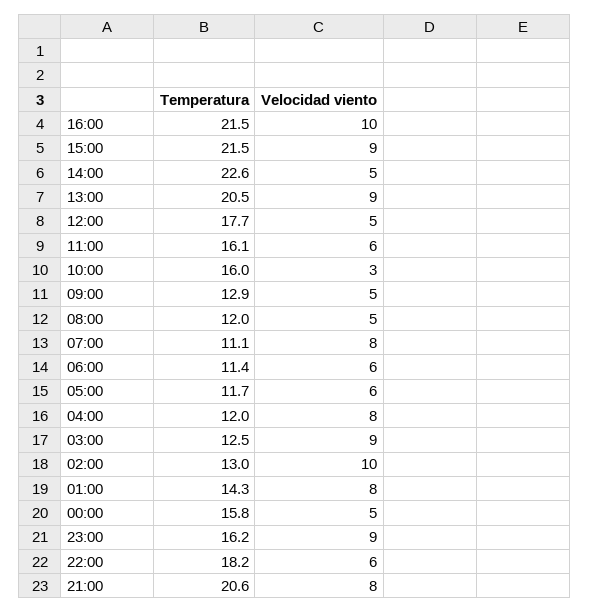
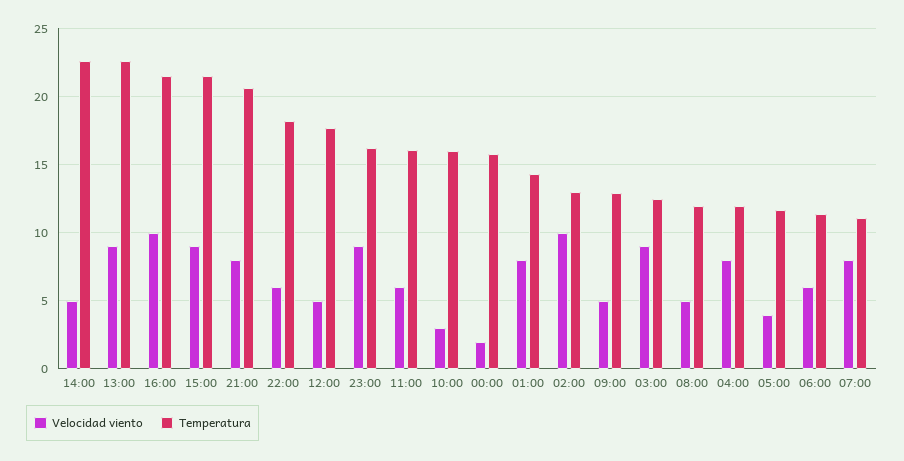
  {
    "Temperatura": {
      "16:00": 21.5,
      "15:00": 21.5,
      "14:00": 22.6,
-     "13:00": 20.5,
+     "13:00": 22.5,
      "12:00": 17.7,
      "11:00": 16.1,
      "10:00": 16,
      "09:00": 12.9,
      "08:00": 12,
      "07:00": 11.1,
      "06:00": 11.4,
      "05:00": 11.7,
      "04:00": 12,
      "03:00": 12.5,
      "02:00": 13,
      "01:00": 14.3,
      "00:00": 15.8,
      "23:00": 16.2,
      "22:00": 18.2,
      "21:00": 20.6
    },
    "Velocidad viento": {
      "16:00": 10,
      "15:00": 9,
      "14:00": 5,
      "13:00": 9,
      "12:00": 5,
      "11:00": 6,
      "10:00": 3,
      "09:00": 5,
      "08:00": 5,
      "07:00": 8,
      "06:00": 6,
-     "05:00": 6,
+     "05:00": 4,
      "04:00": 8,
      "03:00": 9,
      "02:00": 10,
      "01:00": 8,
-     "00:00": 5,
+     "00:00": 2,
      "23:00": 9,
      "22:00": 6,
      "21:00": 8
    }
  }

